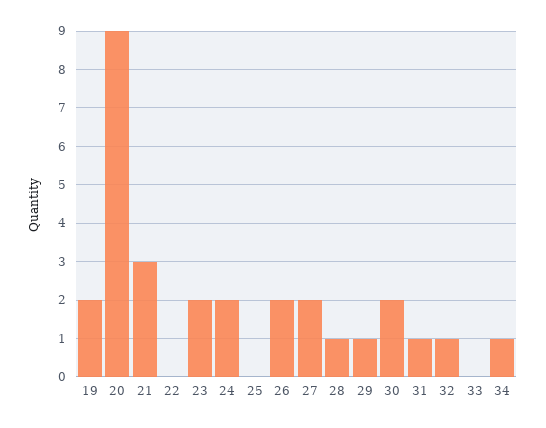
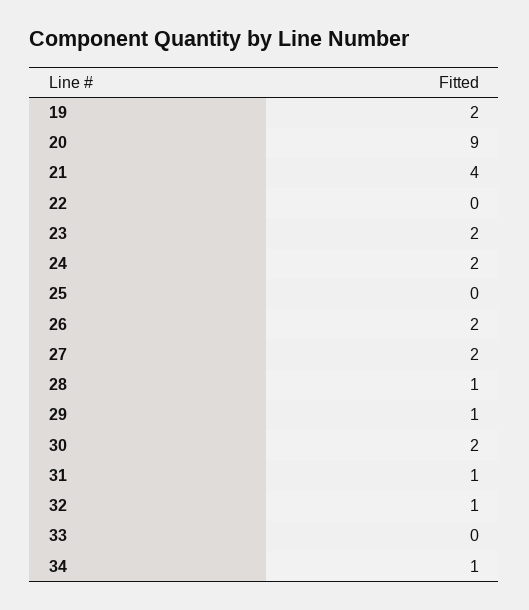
  {
    "19": 2,
    "20": 9,
-   "21": 3,
+   "21": 4,
    "22": 0,
    "23": 2,
    "24": 2,
    "25": 0,
    "26": 2,
    "27": 2,
    "28": 1,
    "29": 1,
    "30": 2,
    "31": 1,
    "32": 1,
    "33": 0,
    "34": 1
  }

